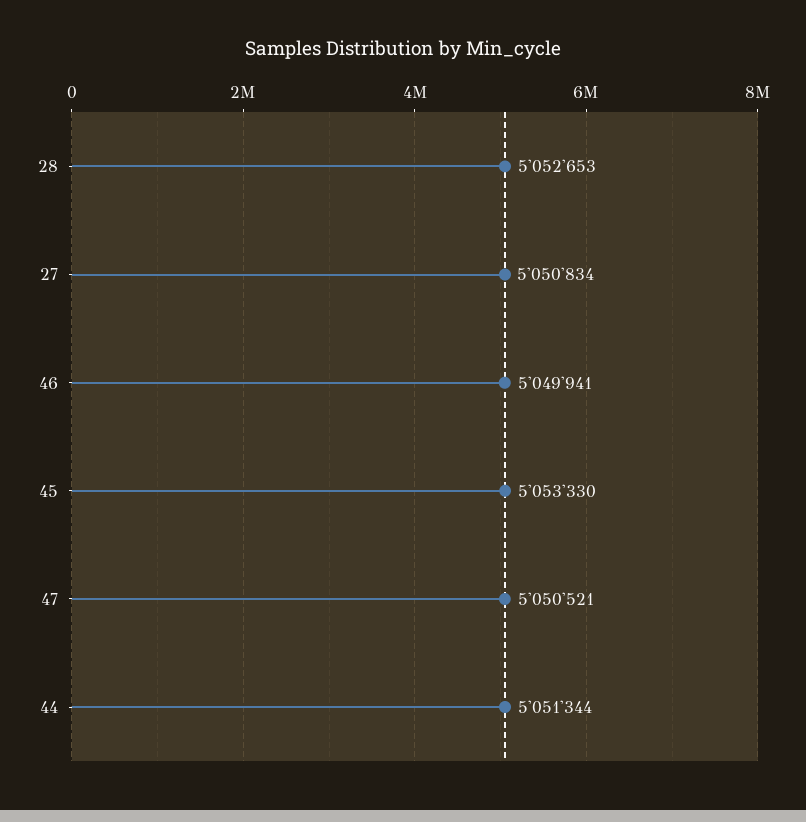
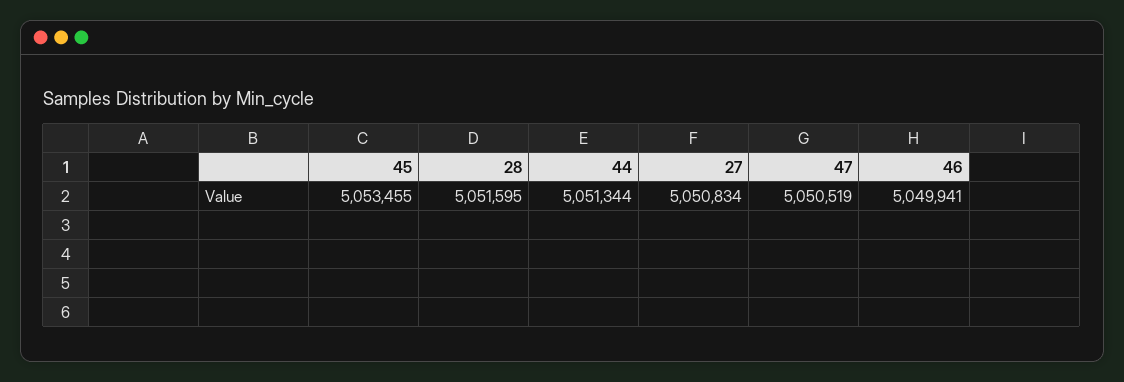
  {
-   "28": 5052653,
+   "28": 5051595,
    "27": 5050834,
    "46": 5049941,
-   "45": 5053330,
+   "45": 5053455,
-   "47": 5050521,
+   "47": 5050519,
    "44": 5051344
  }

